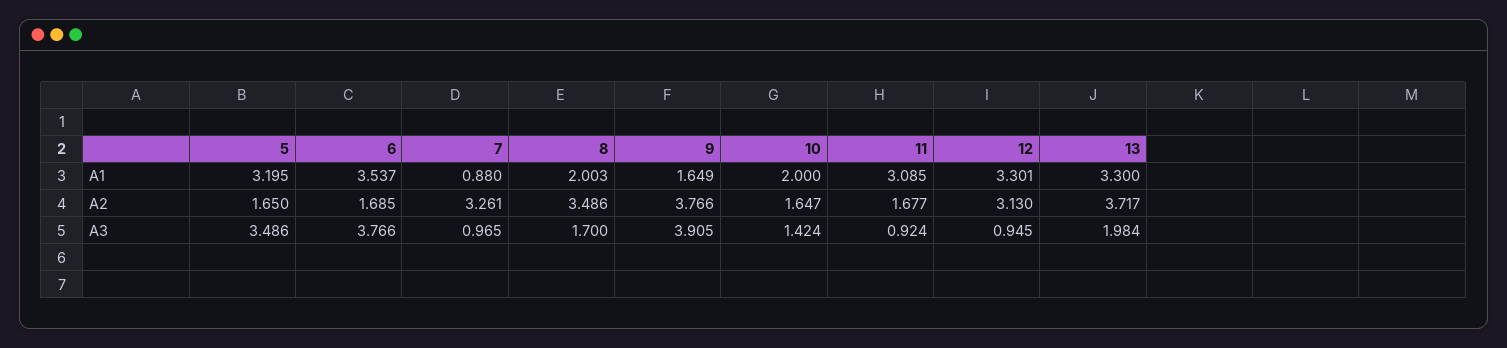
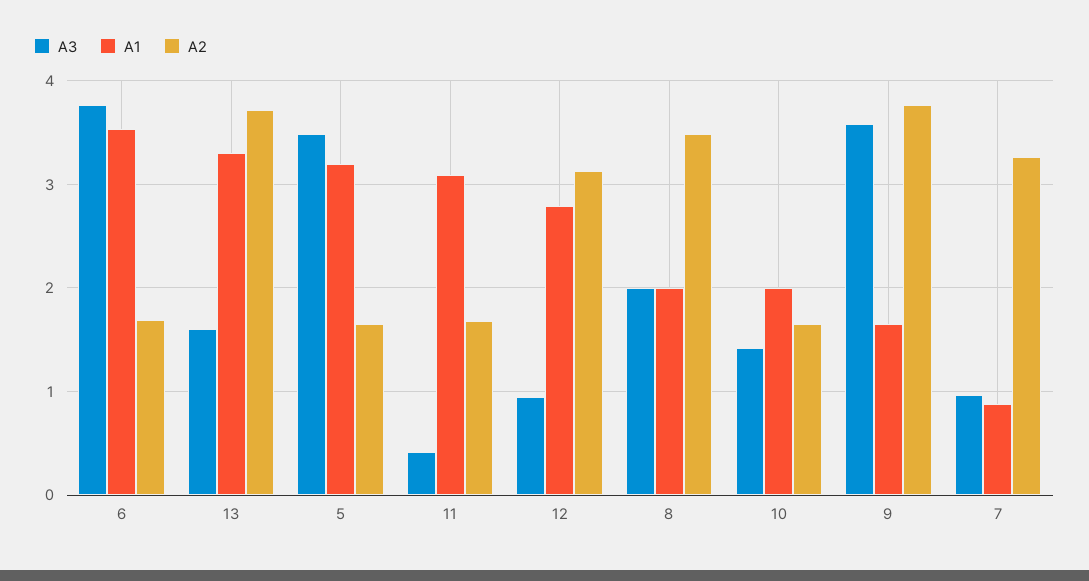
  {
    "A1": {
      "5": 3.195,
      "6": 3.537,
      "7": 0.88,
      "8": 2.003,
      "9": 1.649,
      "10": 2,
      "11": 3.085,
-     "12": 3.301,
+     "12": 2.8,
      "13": 3.3
    },
    "A2": {
      "5": 1.65,
      "6": 1.685,
      "7": 3.261,
      "8": 3.486,
      "9": 3.766,
      "10": 1.647,
      "11": 1.677,
      "12": 3.13,
      "13": 3.717
    },
    "A3": {
      "5": 3.486,
      "6": 3.766,
      "7": 0.965,
-     "8": 1.7,
+     "8": 2,
-     "9": 3.905,
+     "9": 3.6,
      "10": 1.424,
-     "11": 0.924,
+     "11": 0.4,
      "12": 0.945,
-     "13": 1.984
+     "13": 1.6
    }
  }

